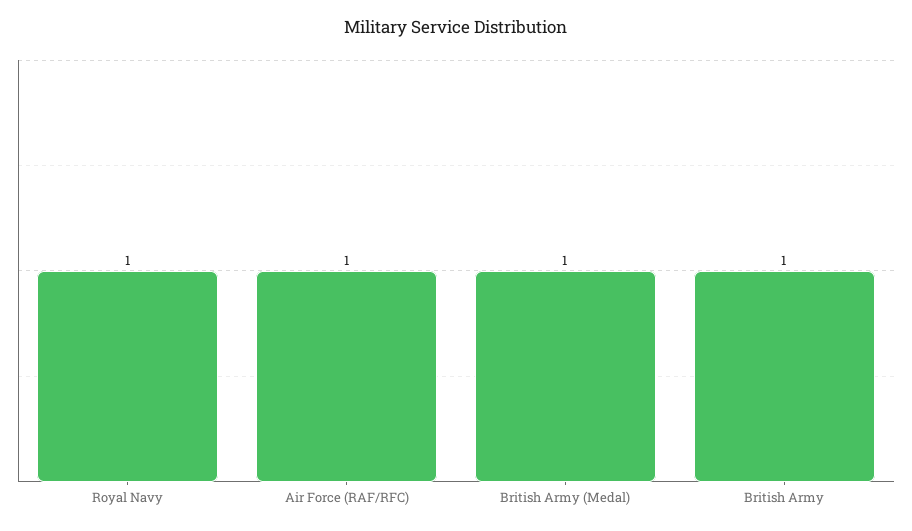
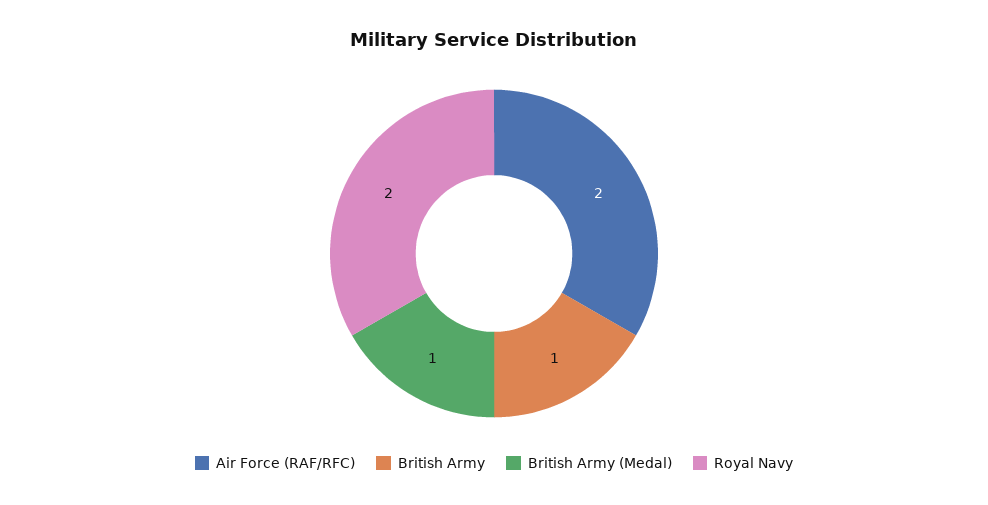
  {
-   "Royal Navy": 1,
+   "Royal Navy": 2,
-   "Air Force (RAF/RFC)": 1,
+   "Air Force (RAF/RFC)": 2,
    "British Army (Medal)": 1,
    "British Army": 1
  }

